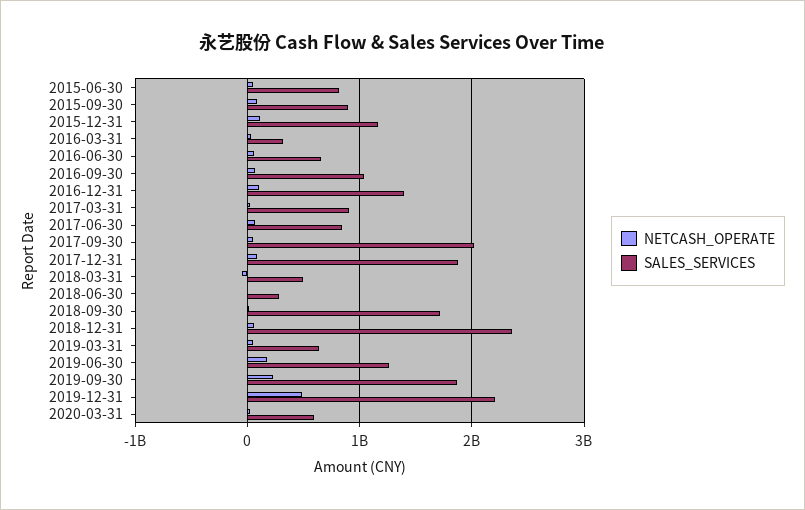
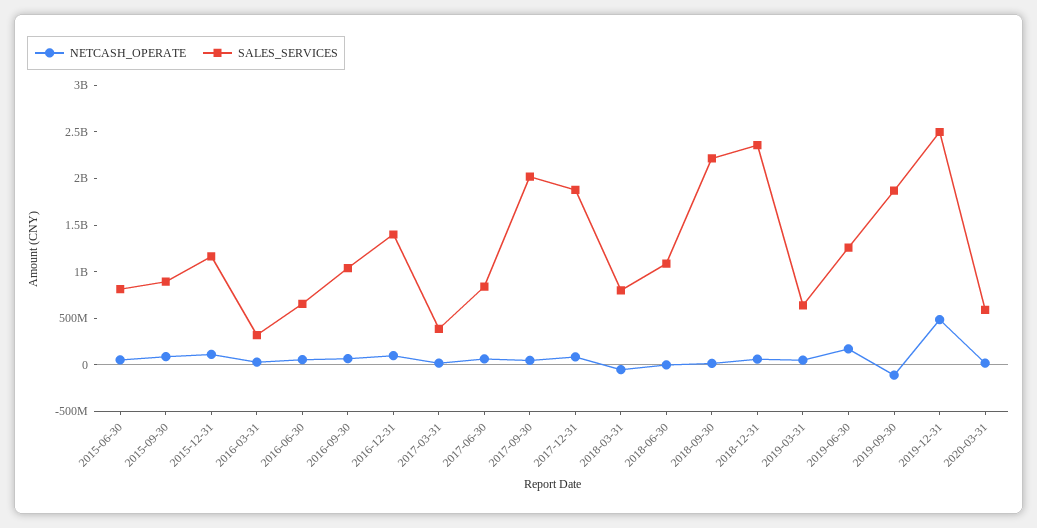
  {
    "NETCASH_OPERATE": {
      "2015-06-30": 100000000,
      "2015-09-30": 100000000,
      "2015-12-31": 100000000,
      "2016-03-31": 0,
      "2016-06-30": 100000000,
      "2016-09-30": 100000000,
      "2016-12-31": 100000000,
      "2017-03-31": 0,
      "2017-06-30": 100000000,
      "2017-09-30": 0,
      "2017-12-31": 100000000,
      "2018-03-31": 0,
      "2018-06-30": 0,
      "2018-09-30": 0,
      "2018-12-31": 100000000,
      "2019-03-31": 100000000,
      "2019-06-30": 200000000,
-     "2019-09-30": 200000000,
+     "2019-09-30": -100000000,
      "2019-12-31": 500000000,
      "2020-03-31": 0
    },
    "SALES_SERVICES": {
      "2015-06-30": 800000000,
      "2015-09-30": 900000000,
      "2015-12-31": 1200000000,
      "2016-03-31": 300000000,
      "2016-06-30": 700000000,
      "2016-09-30": 1000000000,
      "2016-12-31": 1400000000,
-     "2017-03-31": 900000000,
+     "2017-03-31": 400000000,
      "2017-06-30": 800000000,
      "2017-09-30": 2000000000,
      "2017-12-31": 1900000000,
-     "2018-03-31": 500000000,
+     "2018-03-31": 800000000,
-     "2018-06-30": 300000000,
+     "2018-06-30": 1100000000,
-     "2018-09-30": 1700000000,
+     "2018-09-30": 2200000000,
      "2018-12-31": 2400000000,
      "2019-03-31": 600000000,
      "2019-06-30": 1300000000,
      "2019-09-30": 1900000000,
-     "2019-12-31": 2200000000,
+     "2019-12-31": 2500000000,
      "2020-03-31": 600000000
    }
  }

